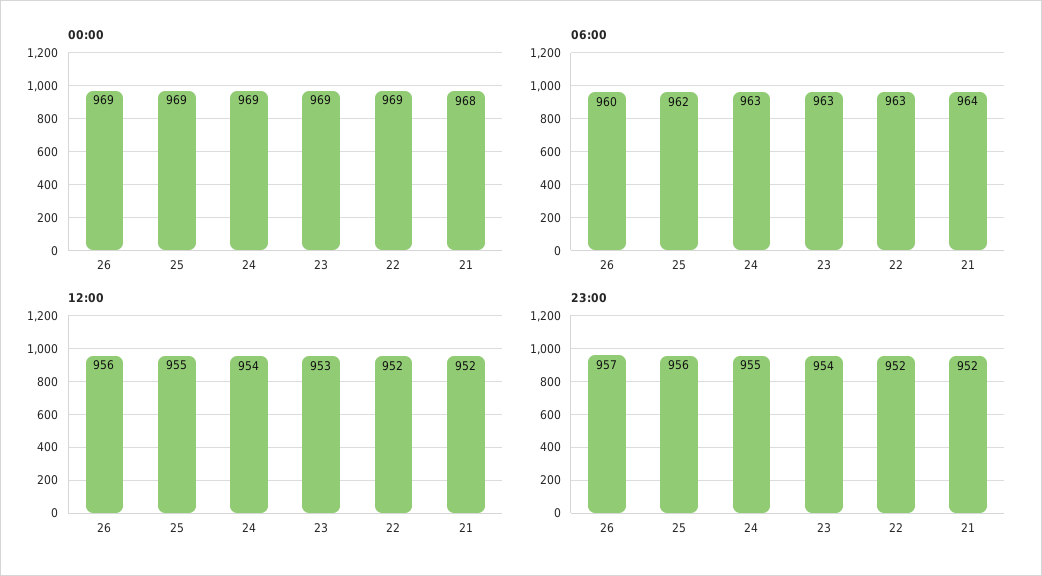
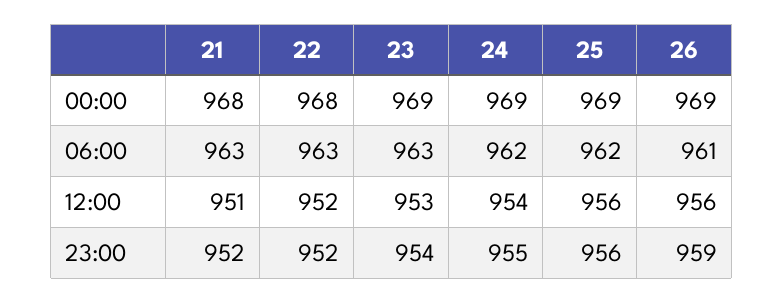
  {
    "00:00": {
      "26": 969,
      "25": 969,
      "24": 969,
      "23": 969,
-     "22": 969,
+     "22": 968,
      "21": 968
    },
    "06:00": {
-     "26": 960,
+     "26": 961,
      "25": 962,
-     "24": 963,
+     "24": 962,
      "23": 963,
      "22": 963,
-     "21": 964
+     "21": 963
    },
    "12:00": {
      "26": 956,
-     "25": 955,
+     "25": 956,
      "24": 954,
      "23": 953,
      "22": 952,
-     "21": 952
+     "21": 951
    },
    "23:00": {
-     "26": 957,
+     "26": 959,
      "25": 956,
      "24": 955,
      "23": 954,
      "22": 952,
      "21": 952
    }
  }

